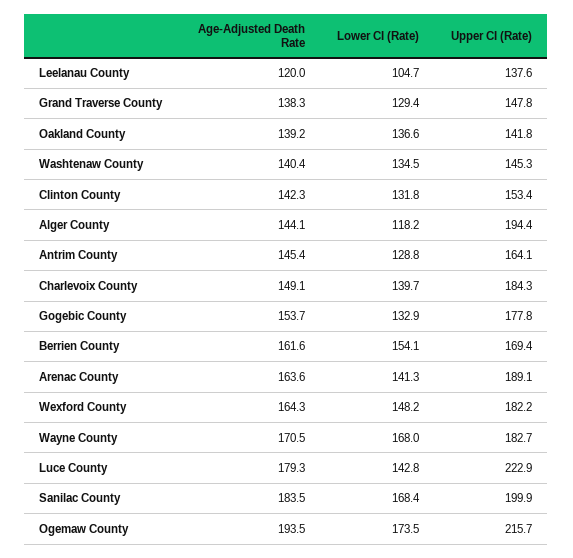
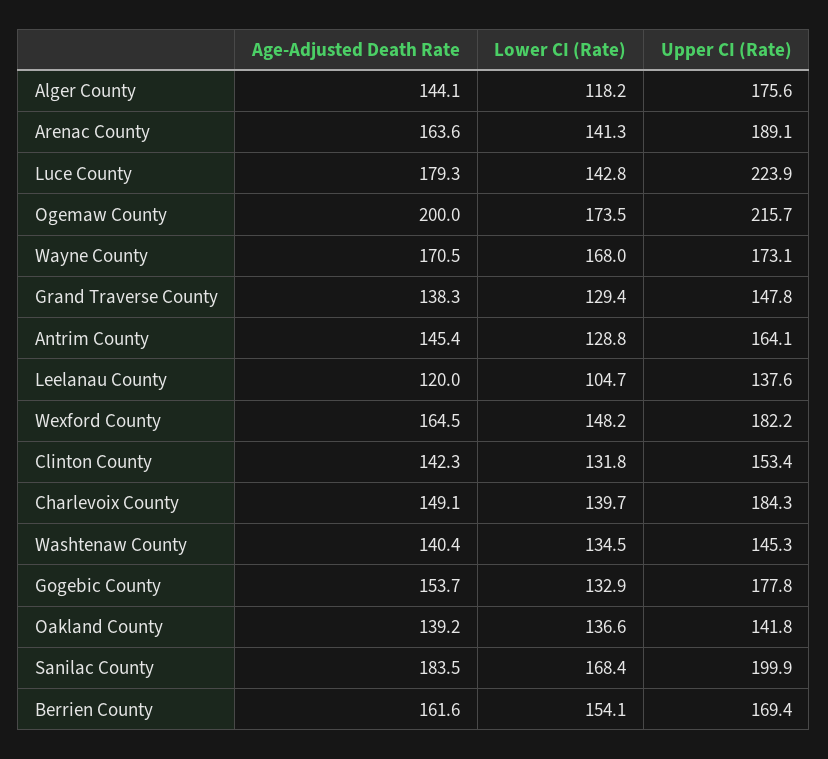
  {
    "Age-Adjusted Death Rate": {
      "Leelanau County": 120,
      "Grand Traverse County": 138.3,
      "Oakland County": 139.2,
      "Washtenaw County": 140.4,
      "Clinton County": 142.3,
      "Alger County": 144.1,
      "Antrim County": 145.4,
      "Charlevoix County": 149.1,
      "Gogebic County": 153.7,
      "Berrien County": 161.6,
      "Arenac County": 163.6,
-     "Wexford County": 164.3,
+     "Wexford County": 164.5,
      "Wayne County": 170.5,
      "Luce County": 179.3,
      "Sanilac County": 183.5,
-     "Ogemaw County": 193.5
+     "Ogemaw County": 200
    },
    "Lower CI (Rate)": {
      "Leelanau County": 104.7,
      "Grand Traverse County": 129.4,
      "Oakland County": 136.6,
      "Washtenaw County": 134.5,
      "Clinton County": 131.8,
      "Alger County": 118.2,
      "Antrim County": 128.8,
      "Charlevoix County": 139.7,
      "Gogebic County": 132.9,
      "Berrien County": 154.1,
      "Arenac County": 141.3,
      "Wexford County": 148.2,
      "Wayne County": 168,
      "Luce County": 142.8,
      "Sanilac County": 168.4,
      "Ogemaw County": 173.5
    },
    "Upper CI (Rate)": {
      "Leelanau County": 137.6,
      "Grand Traverse County": 147.8,
      "Oakland County": 141.8,
      "Washtenaw County": 145.3,
      "Clinton County": 153.4,
-     "Alger County": 194.4,
+     "Alger County": 175.6,
      "Antrim County": 164.1,
      "Charlevoix County": 184.3,
      "Gogebic County": 177.8,
      "Berrien County": 169.4,
      "Arenac County": 189.1,
      "Wexford County": 182.2,
-     "Wayne County": 182.7,
+     "Wayne County": 173.1,
-     "Luce County": 222.9,
+     "Luce County": 223.9,
      "Sanilac County": 199.9,
      "Ogemaw County": 215.7
    }
  }

